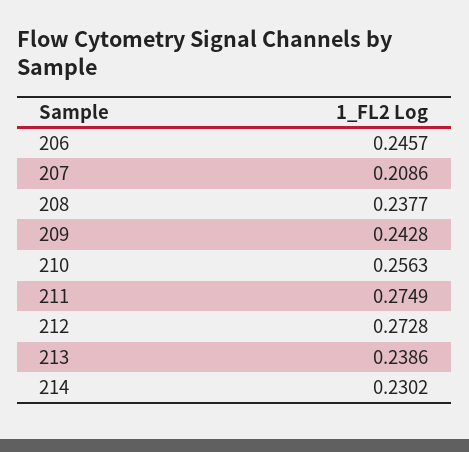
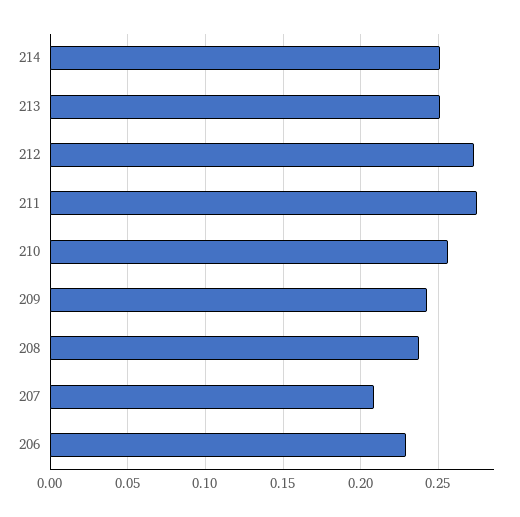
  {
-   "206": 0.2457,
+   "206": 0.23,
    "207": 0.2086,
    "208": 0.2377,
    "209": 0.2428,
    "210": 0.2563,
    "211": 0.2749,
    "212": 0.2728,
-   "213": 0.2386,
+   "213": 0.25,
-   "214": 0.2302
+   "214": 0.25
  }

